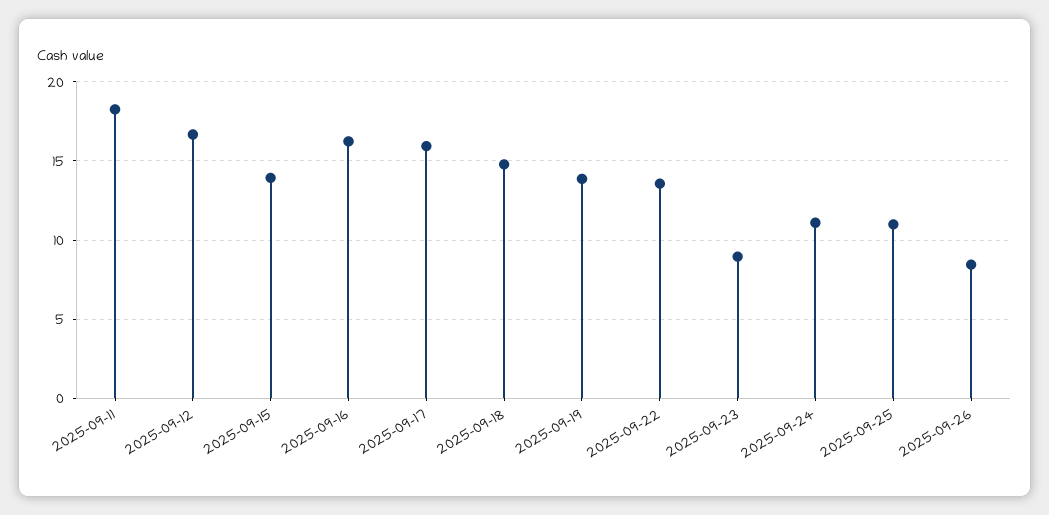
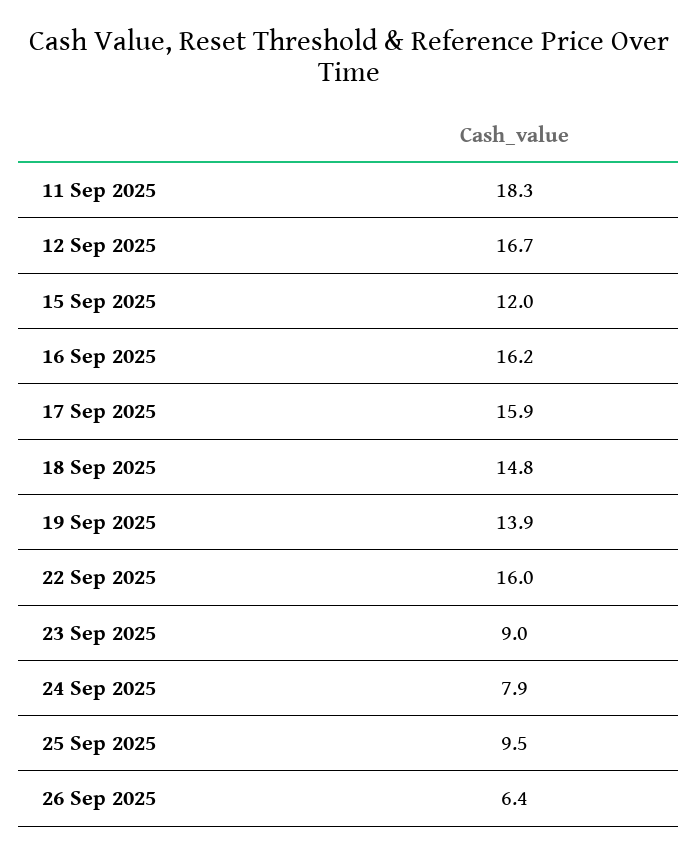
  {
    "2025-09-11": 18.3,
    "2025-09-12": 16.7,
-   "2025-09-15": 14,
+   "2025-09-15": 12,
    "2025-09-16": 16.2,
    "2025-09-17": 15.9,
    "2025-09-18": 14.8,
    "2025-09-19": 13.9,
-   "2025-09-22": 13.5,
+   "2025-09-22": 16,
    "2025-09-23": 9,
-   "2025-09-24": 11,
+   "2025-09-24": 7.9,
-   "2025-09-25": 11,
+   "2025-09-25": 9.5,
-   "2025-09-26": 8.5
+   "2025-09-26": 6.4
  }

